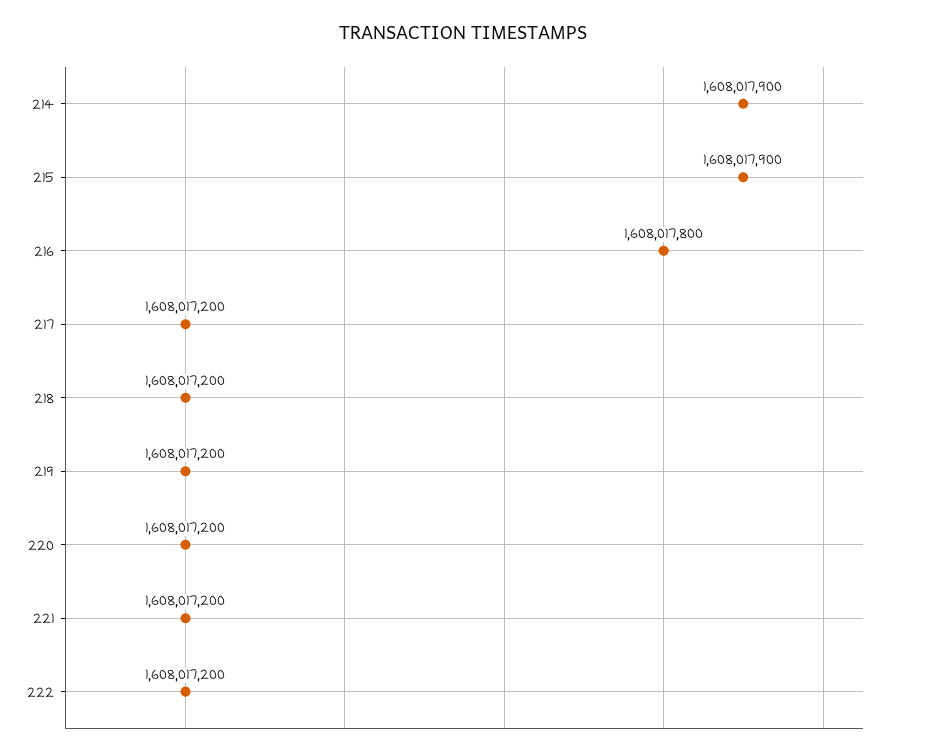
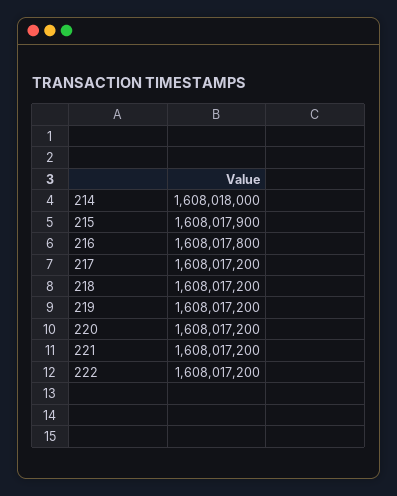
  {
-   "214": 1608017900,
+   "214": 1608018000,
    "215": 1608017900,
    "216": 1608017800,
    "217": 1608017200,
    "218": 1608017200,
    "219": 1608017200,
    "220": 1608017200,
    "221": 1608017200,
    "222": 1608017200
  }

